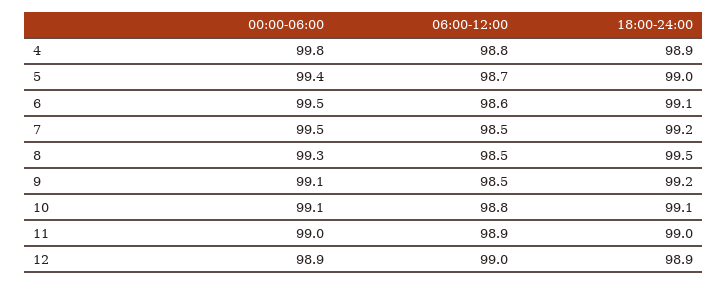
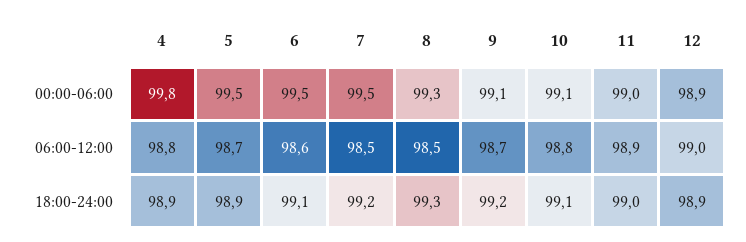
  {
    "00:00-06:00": {
      "4": 99.8,
-     "5": 99.4,
+     "5": 99.5,
      "6": 99.5,
      "7": 99.5,
      "8": 99.3,
      "9": 99.1,
      "10": 99.1,
      "11": 99,
      "12": 98.9
    },
    "06:00-12:00": {
      "4": 98.8,
      "5": 98.7,
      "6": 98.6,
      "7": 98.5,
      "8": 98.5,
-     "9": 98.5,
+     "9": 98.7,
      "10": 98.8,
      "11": 98.9,
      "12": 99
    },
    "18:00-24:00": {
      "4": 98.9,
-     "5": 99,
+     "5": 98.9,
      "6": 99.1,
      "7": 99.2,
-     "8": 99.5,
+     "8": 99.3,
      "9": 99.2,
      "10": 99.1,
      "11": 99,
      "12": 98.9
    }
  }

